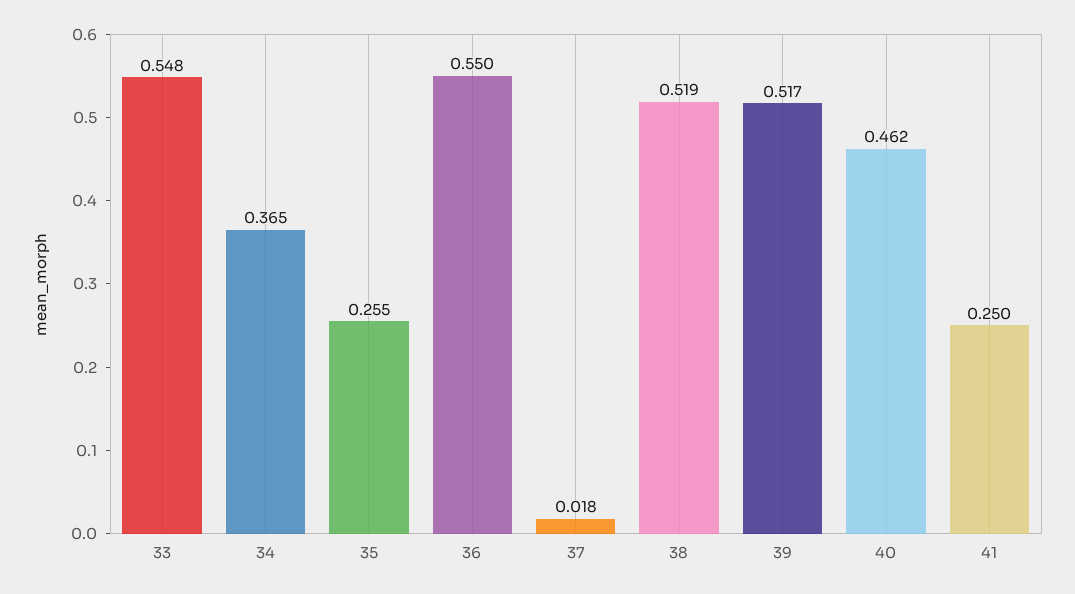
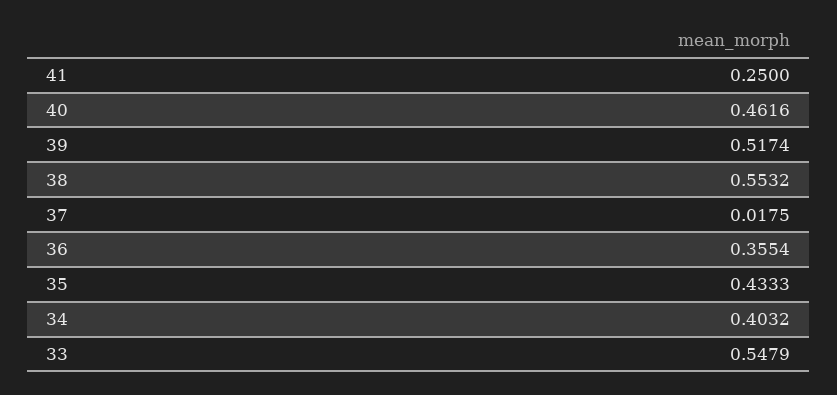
  {
    "33": 0.5479,
-   "34": 0.365,
+   "34": 0.4032,
-   "35": 0.255,
+   "35": 0.4333,
-   "36": 0.55,
+   "36": 0.3554,
    "37": 0.0175,
-   "38": 0.519,
+   "38": 0.5532,
    "39": 0.5174,
    "40": 0.4616,
    "41": 0.25
  }

